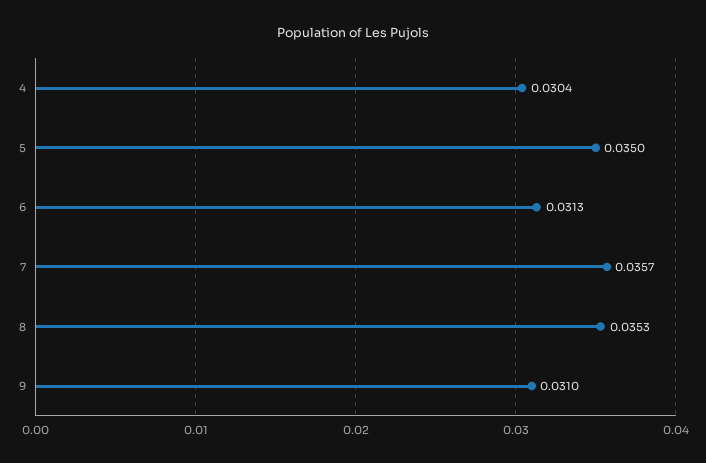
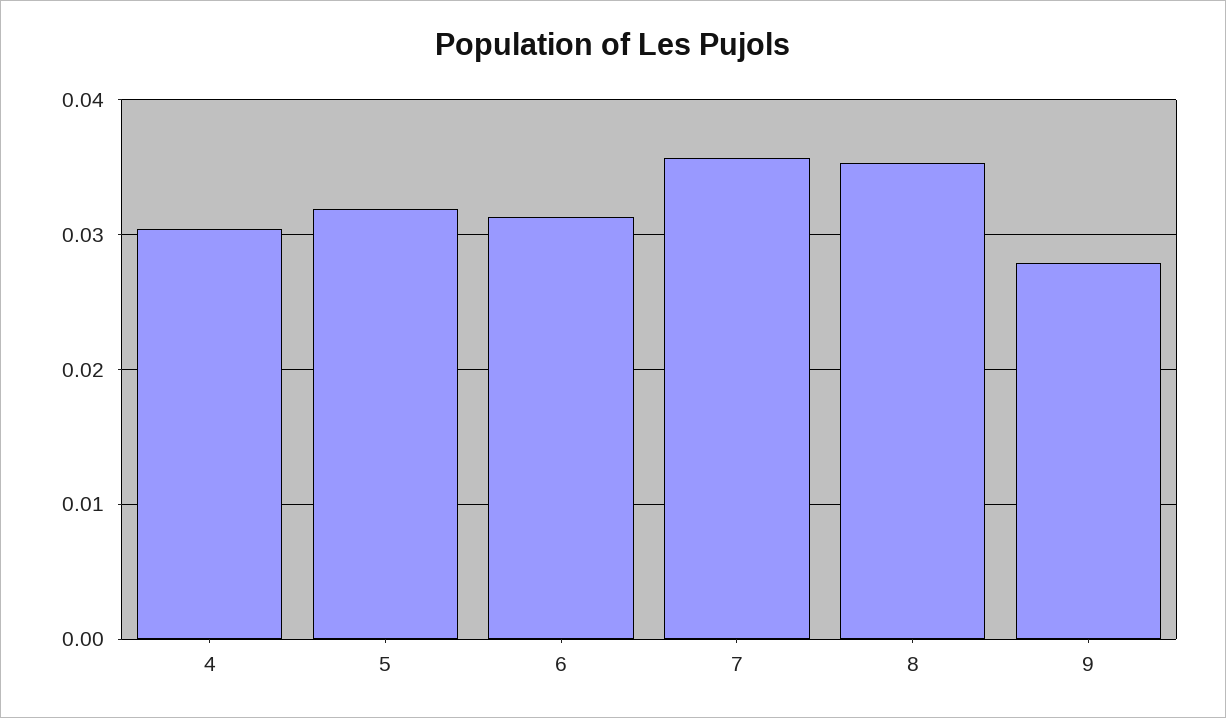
  {
    "4": 0.0304,
-   "5": 0.035,
+   "5": 0.032,
    "6": 0.0313,
    "7": 0.0357,
    "8": 0.0353,
-   "9": 0.031
+   "9": 0.028
  }

